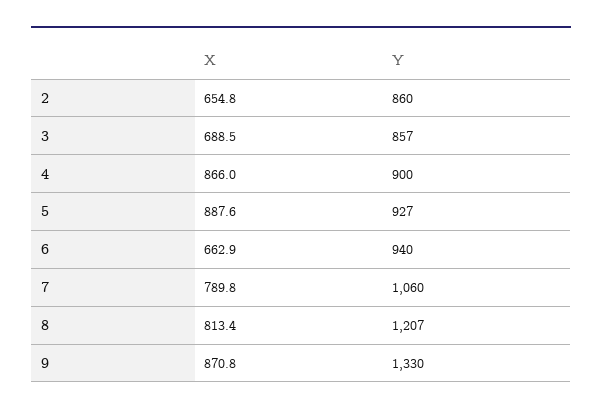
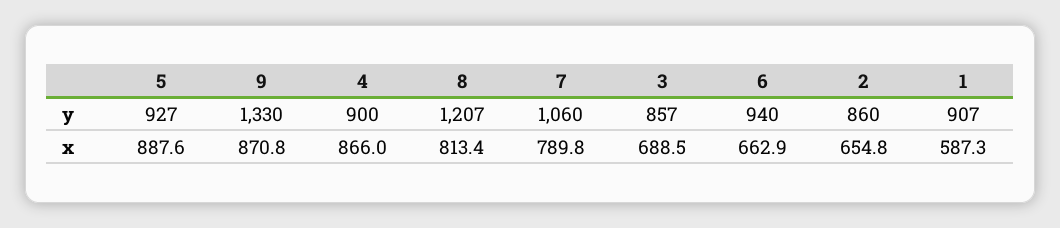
  {
    "X": {
      "2": 654.8,
      "3": 688.5,
      "4": 866,
      "5": 887.6,
      "6": 662.9,
      "7": 789.8,
      "8": 813.4,
-     "9": 870.8
+     "9": 870.8,
+     "1": 587.3
    },
    "Y": {
      "2": 860,
      "3": 857,
      "4": 900,
      "5": 927,
      "6": 940,
      "7": 1060,
      "8": 1207,
-     "9": 1330
+     "9": 1330,
+     "1": 907
    }
  }

